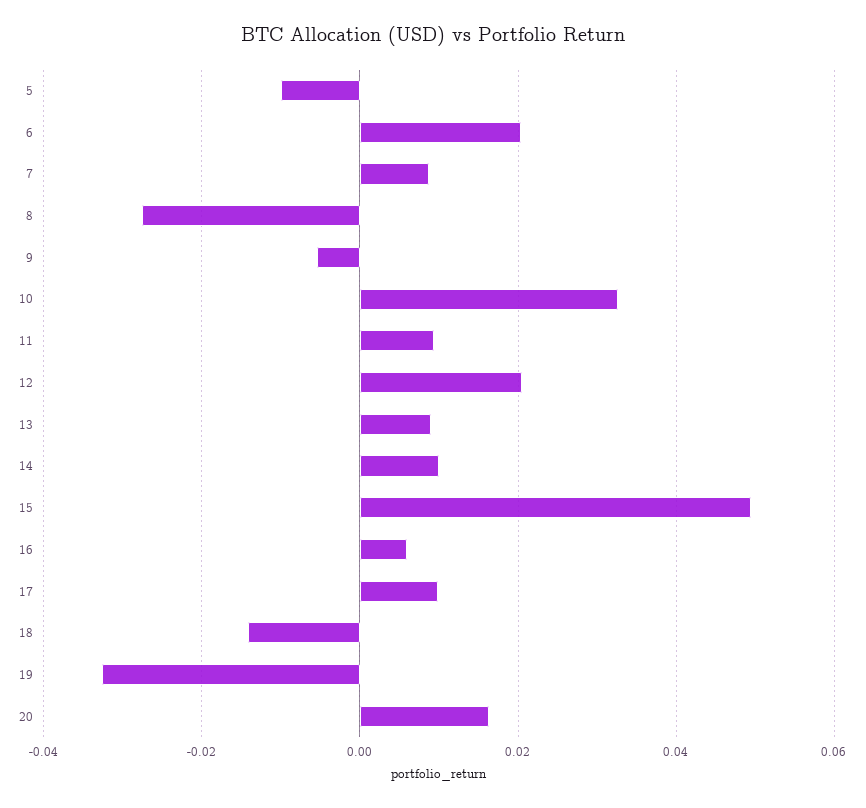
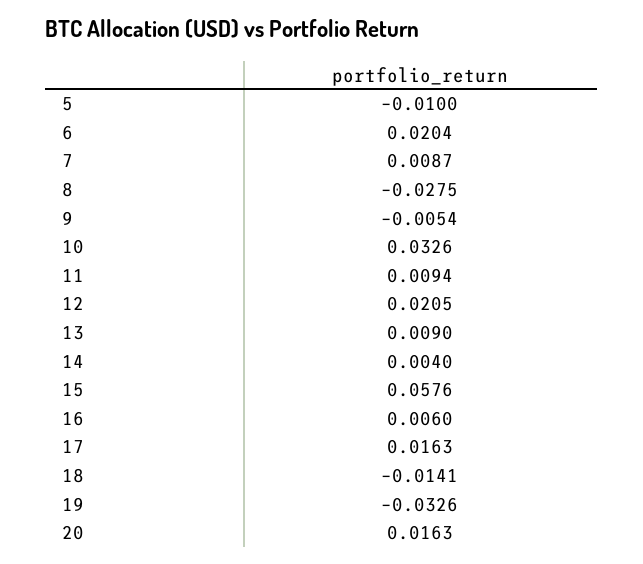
  {
    "5": -0.01,
    "6": 0.0204,
    "7": 0.0087,
    "8": -0.0275,
    "9": -0.0054,
    "10": 0.0326,
    "11": 0.0094,
    "12": 0.0205,
    "13": 0.009,
-   "14": 0.01,
+   "14": 0.004,
-   "15": 0.05,
+   "15": 0.0576,
    "16": 0.006,
-   "17": 0.01,
+   "17": 0.0163,
    "18": -0.0141,
    "19": -0.0326,
    "20": 0.0163
  }

